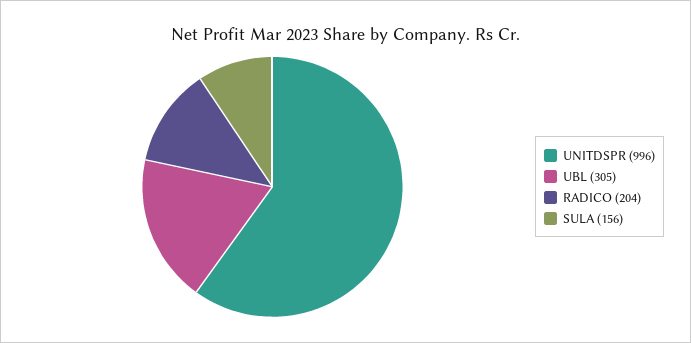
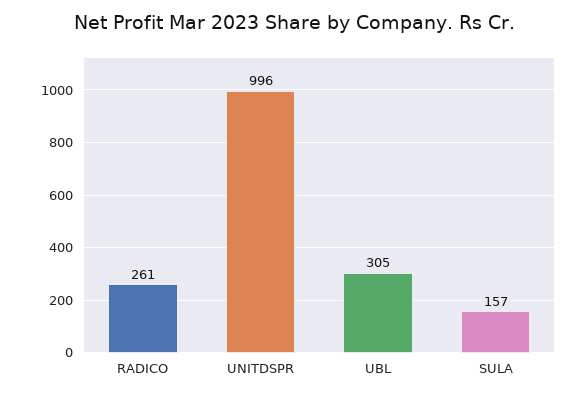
  {
    "UNITDSPR": 996,
    "UBL": 305,
-   "RADICO": 204,
+   "RADICO": 261,
-   "SULA": 156
+   "SULA": 157
  }

